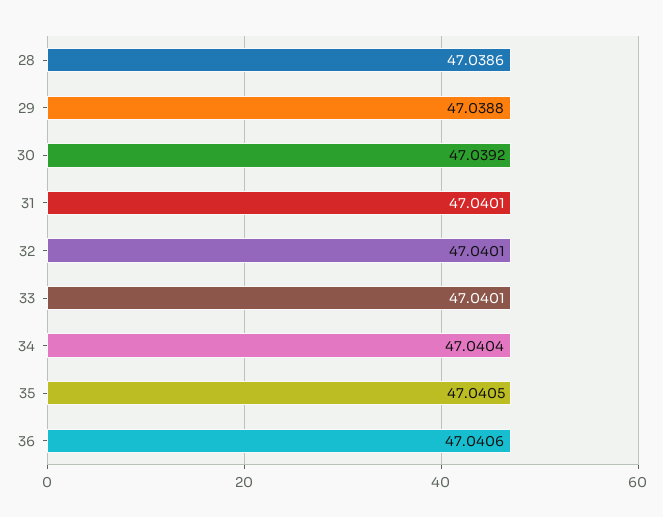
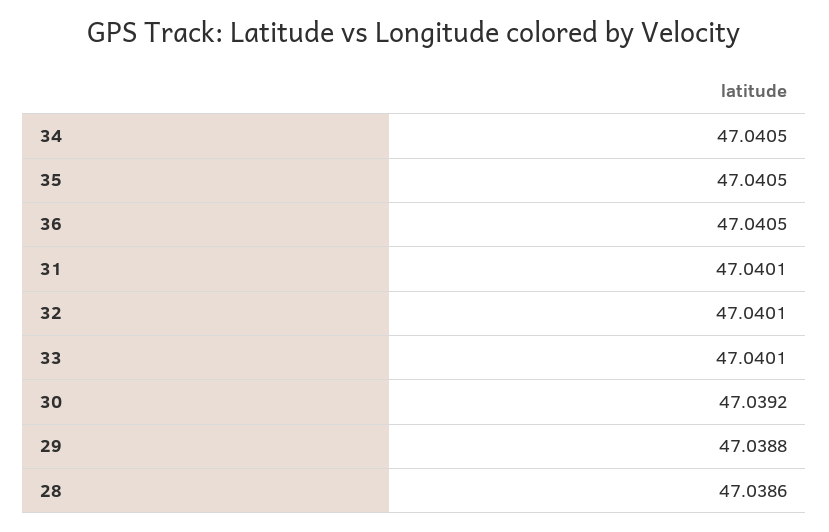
  {
    "28": 47.0386,
    "29": 47.0388,
    "30": 47.0392,
    "31": 47.0401,
    "32": 47.0401,
    "33": 47.0401,
-   "34": 47.0404,
+   "34": 47.0405,
    "35": 47.0405,
-   "36": 47.0406
+   "36": 47.0405
  }

